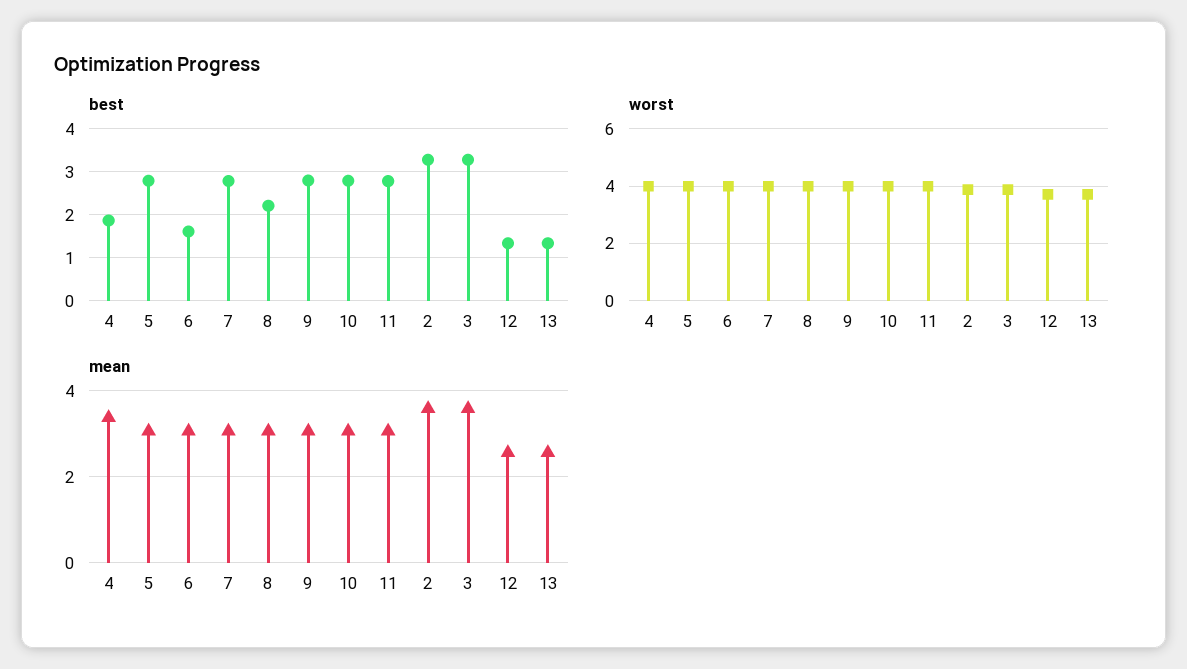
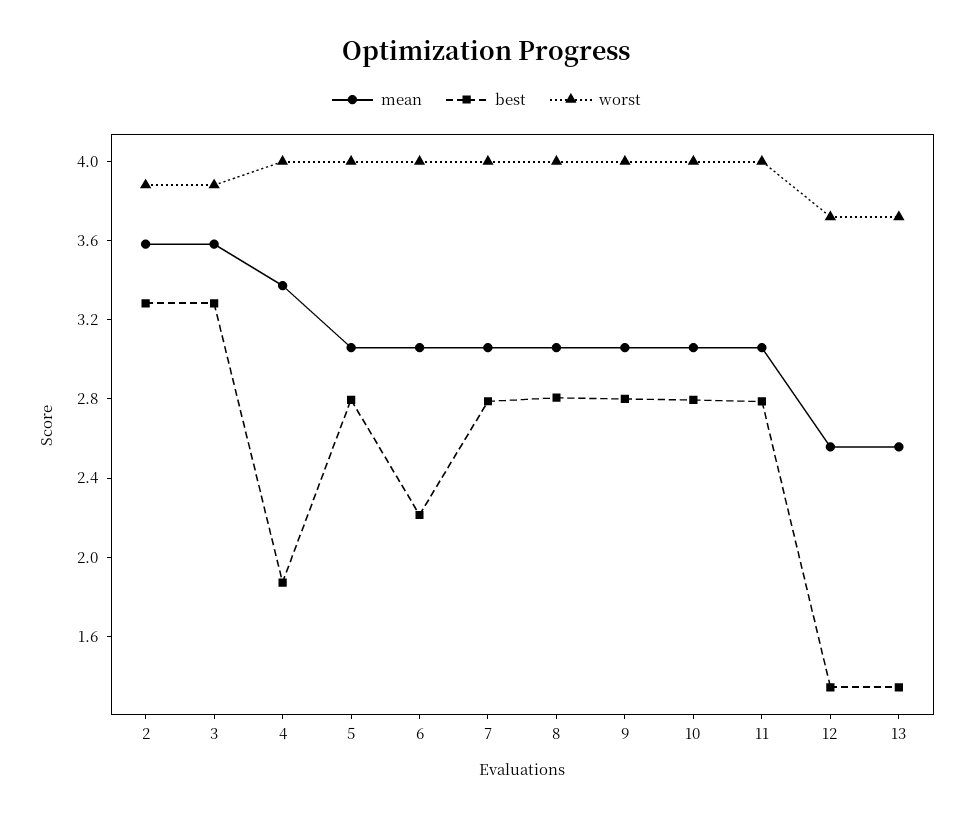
  {
    "best": {
      "4": 1.9,
      "5": 2.8,
-     "6": 1.6,
+     "6": 2.2,
      "7": 2.8,
-     "8": 2.2,
+     "8": 2.8,
      "9": 2.8,
      "10": 2.8,
      "11": 2.8,
      "2": 3.3,
      "3": 3.3,
      "12": 1.3,
      "13": 1.3
    },
    "worst": {
      "4": 4,
      "5": 4,
      "6": 4,
      "7": 4,
      "8": 4,
      "9": 4,
      "10": 4,
      "11": 4,
      "2": 3.9,
      "3": 3.9,
      "12": 3.7,
      "13": 3.7
    },
    "mean": {
      "4": 3.4,
      "5": 3.1,
      "6": 3.1,
      "7": 3.1,
      "8": 3.1,
      "9": 3.1,
      "10": 3.1,
      "11": 3.1,
      "2": 3.6,
      "3": 3.6,
      "12": 2.6,
      "13": 2.6
    }
  }

